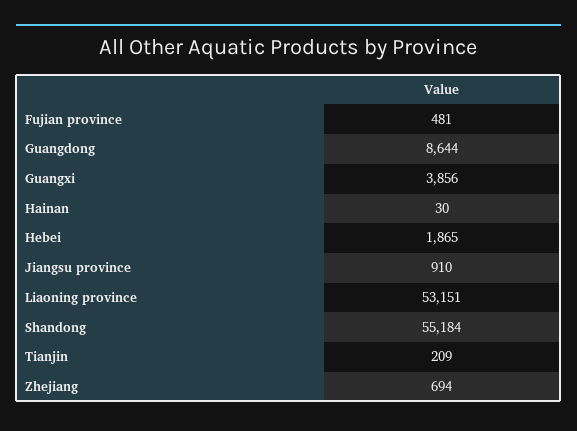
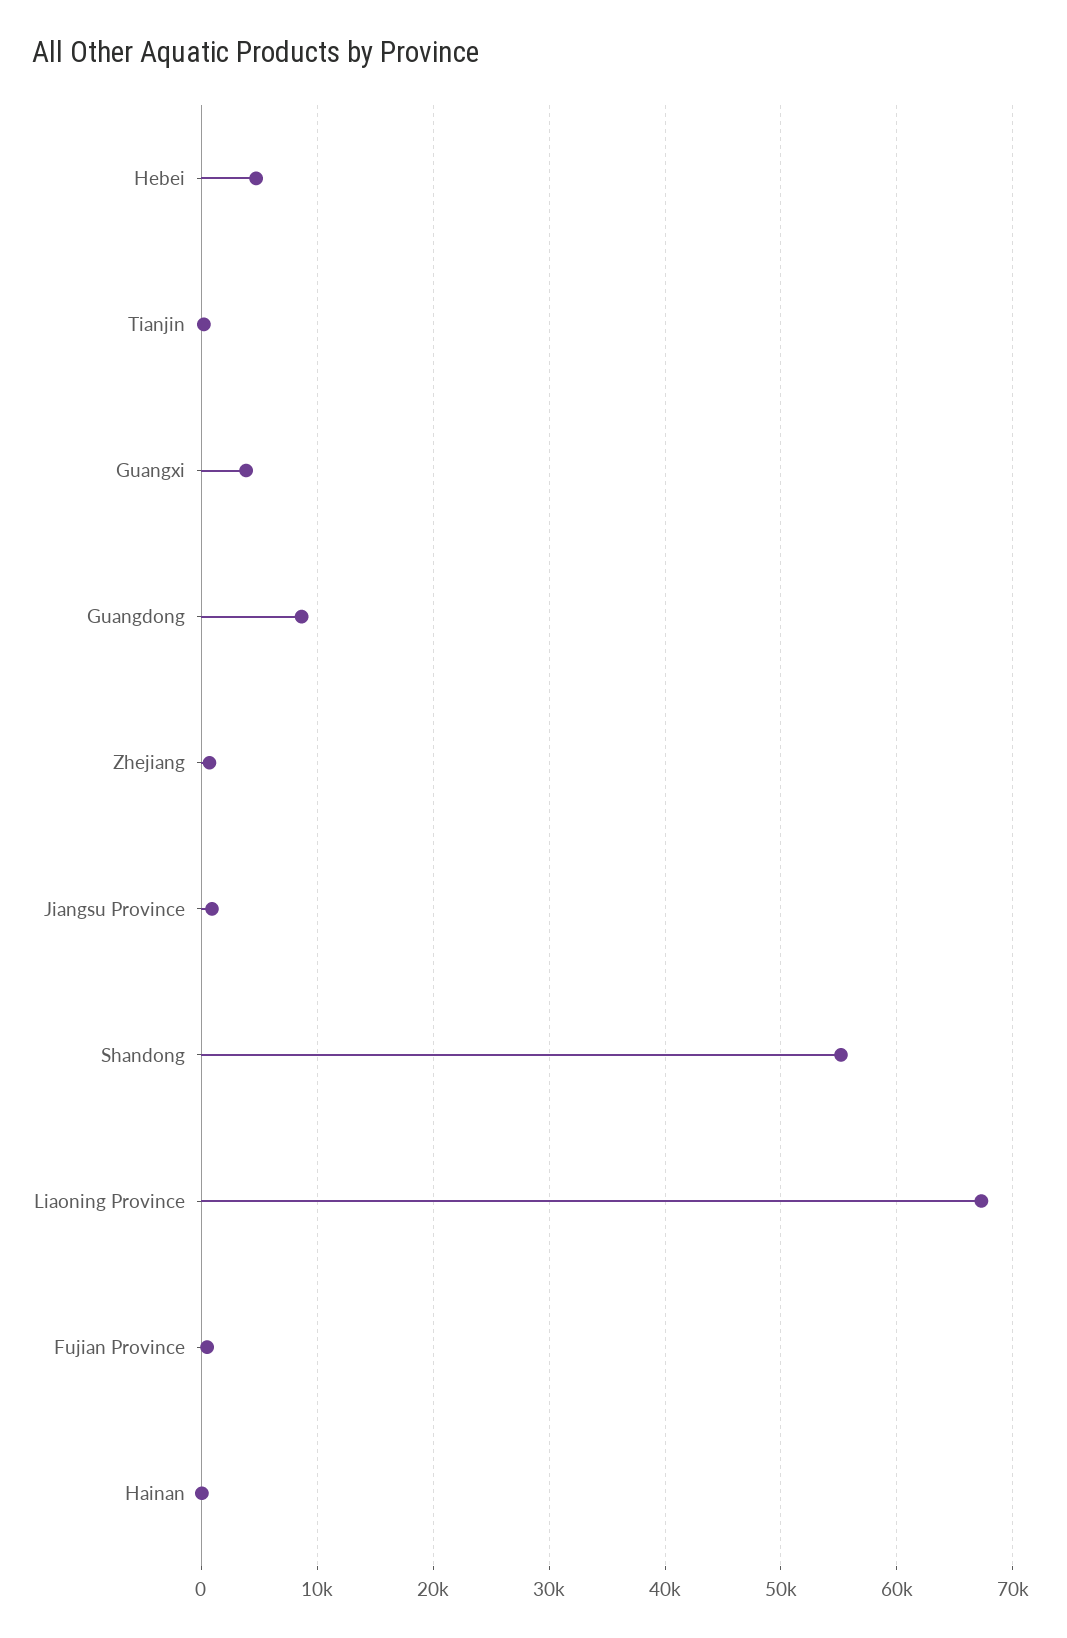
  {
    "Fujian province": 481,
    "Guangdong": 8644,
    "Guangxi": 3856,
    "Hainan": 30,
-   "Hebei": 1865,
+   "Hebei": 5000,
    "Jiangsu province": 910,
-   "Liaoning province": 53151,
+   "Liaoning province": 67000,
    "Shandong": 55184,
    "Tianjin": 209,
    "Zhejiang": 694
  }

